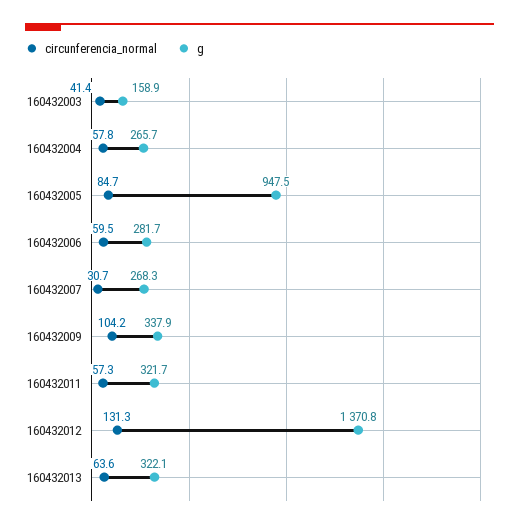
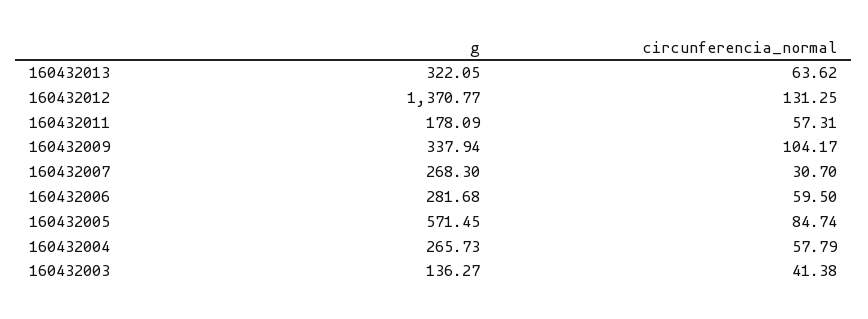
  {
    "circunferencia_normal": {
      "160432003": 41.38,
      "160432004": 57.79,
      "160432005": 84.74,
      "160432006": 59.5,
      "160432007": 30.7,
      "160432009": 104.17,
      "160432011": 57.31,
      "160432012": 131.25,
      "160432013": 63.62
    },
    "g": {
-     "160432003": 158.9,
+     "160432003": 136.27,
      "160432004": 265.73,
-     "160432005": 947.5,
+     "160432005": 571.45,
      "160432006": 281.68,
      "160432007": 268.3,
      "160432009": 337.94,
-     "160432011": 321.7,
+     "160432011": 178.09,
      "160432012": 1370.77,
      "160432013": 322.05
    }
  }

